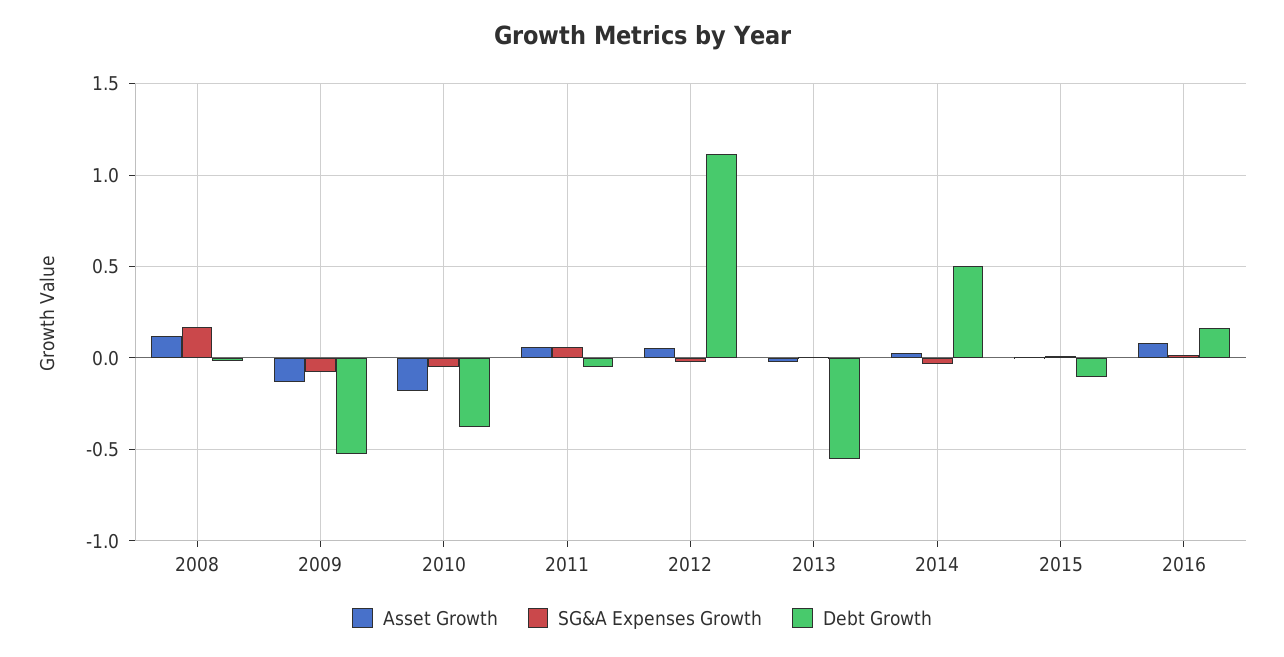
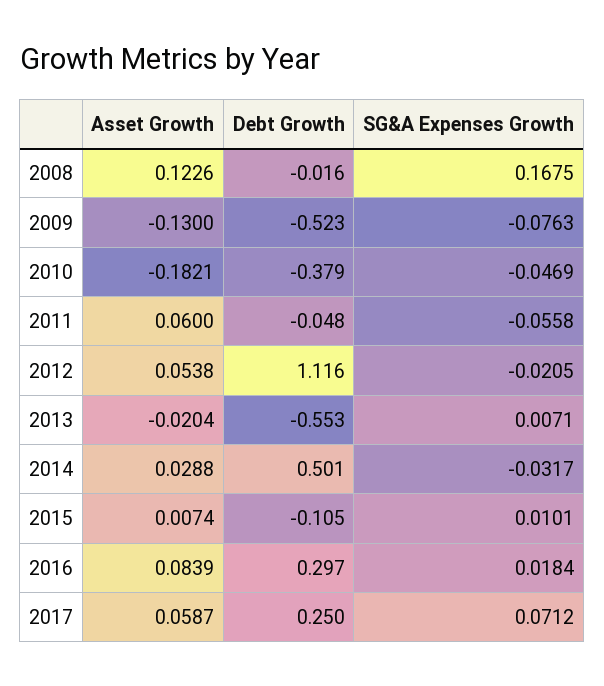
  {
    "Asset Growth": {
      "2008": 0.1226,
      "2009": -0.13,
      "2010": -0.1821,
      "2011": 0.06,
      "2012": 0.0538,
      "2013": -0.0204,
      "2014": 0.0288,
      "2015": 0.0074,
-     "2016": 0.0839
+     "2016": 0.0839,
+     "2017": 0.0587
    },
    "SG&A Expenses Growth": {
      "2008": 0.1675,
      "2009": -0.0763,
      "2010": -0.0469,
-     "2011": 0.05,
+     "2011": -0.0558,
      "2012": -0.0205,
      "2013": 0.0071,
      "2014": -0.0317,
      "2015": 0.0101,
-     "2016": 0.0184
+     "2016": 0.0184,
+     "2017": 0.0712
    },
    "Debt Growth": {
      "2008": -0.016,
      "2009": -0.523,
      "2010": -0.379,
      "2011": -0.048,
      "2012": 1.116,
      "2013": -0.553,
      "2014": 0.501,
      "2015": -0.105,
-     "2016": 0.15
+     "2016": 0.297,
+     "2017": 0.25
    }
  }

